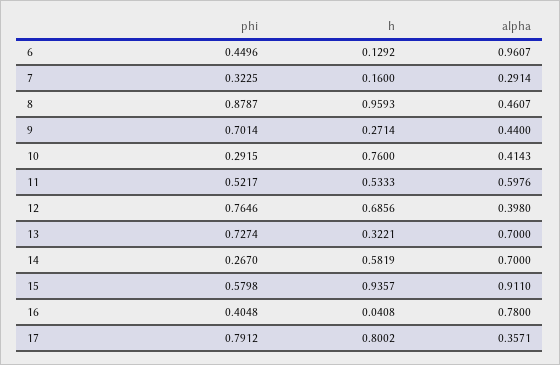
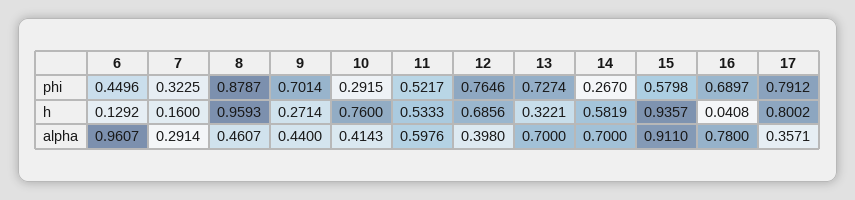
  {
    "phi": {
      "6": 0.4496,
      "7": 0.3225,
      "8": 0.8787,
      "9": 0.7014,
      "10": 0.2915,
      "11": 0.5217,
      "12": 0.7646,
      "13": 0.7274,
      "14": 0.267,
      "15": 0.5798,
-     "16": 0.4048,
+     "16": 0.6897,
      "17": 0.7912
    },
    "h": {
      "6": 0.1292,
      "7": 0.16,
      "8": 0.9593,
      "9": 0.2714,
      "10": 0.76,
      "11": 0.5333,
      "12": 0.6856,
      "13": 0.3221,
      "14": 0.5819,
      "15": 0.9357,
      "16": 0.0408,
      "17": 0.8002
    },
    "alpha": {
      "6": 0.9607,
      "7": 0.2914,
      "8": 0.4607,
      "9": 0.44,
      "10": 0.4143,
      "11": 0.5976,
      "12": 0.398,
      "13": 0.7,
      "14": 0.7,
      "15": 0.911,
      "16": 0.78,
      "17": 0.3571
    }
  }

